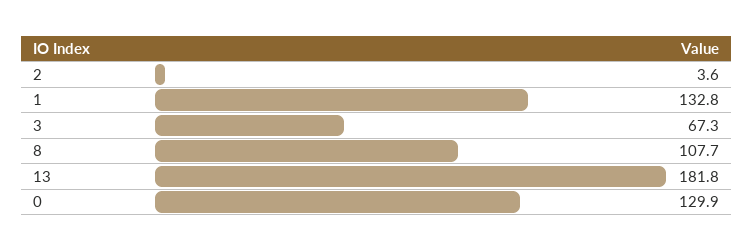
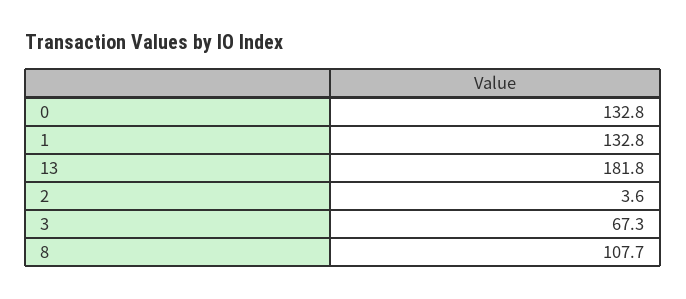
  {
    "2": 3.6,
    "1": 132.8,
    "3": 67.3,
    "8": 107.7,
    "13": 181.8,
-   "0": 129.9
+   "0": 132.8
  }

